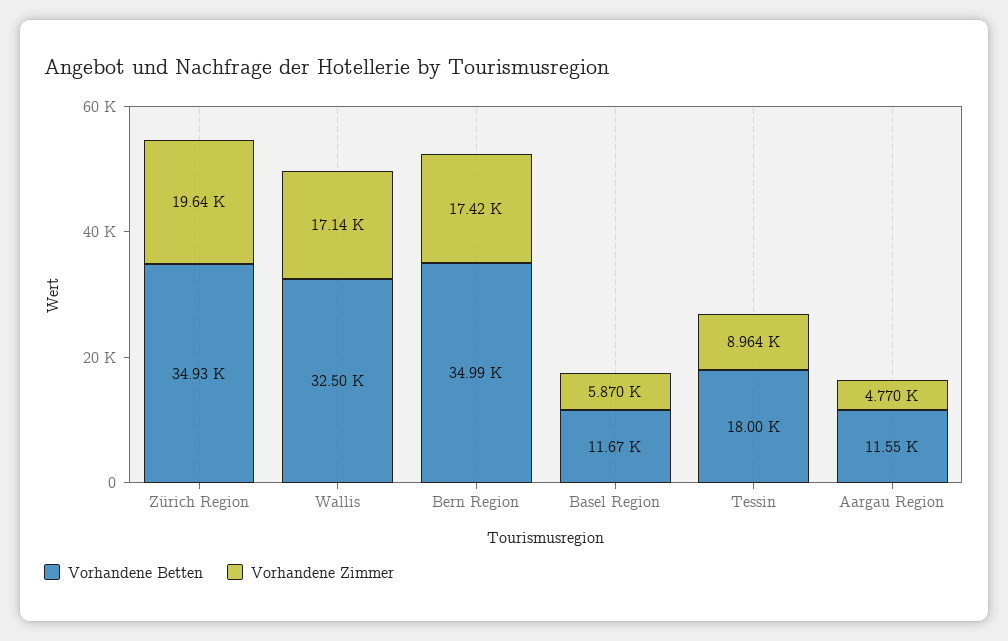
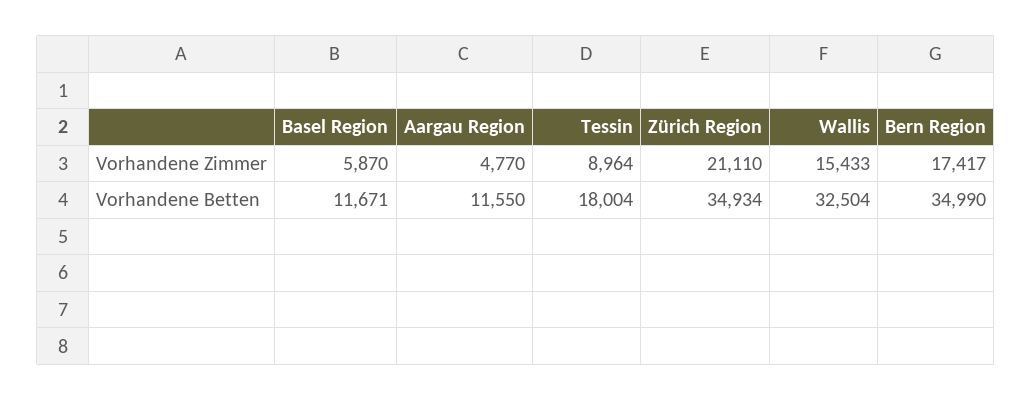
  {
    "Vorhandene Betten": {
      "Zürich Region": 34934,
      "Wallis": 32504,
      "Bern Region": 34990,
      "Basel Region": 11671,
      "Tessin": 18004,
      "Aargau Region": 11550
    },
    "Vorhandene Zimmer": {
-     "Zürich Region": 19640,
+     "Zürich Region": 21110,
-     "Wallis": 17140,
+     "Wallis": 15433,
      "Bern Region": 17417,
      "Basel Region": 5870,
      "Tessin": 8964,
      "Aargau Region": 4770
    }
  }

